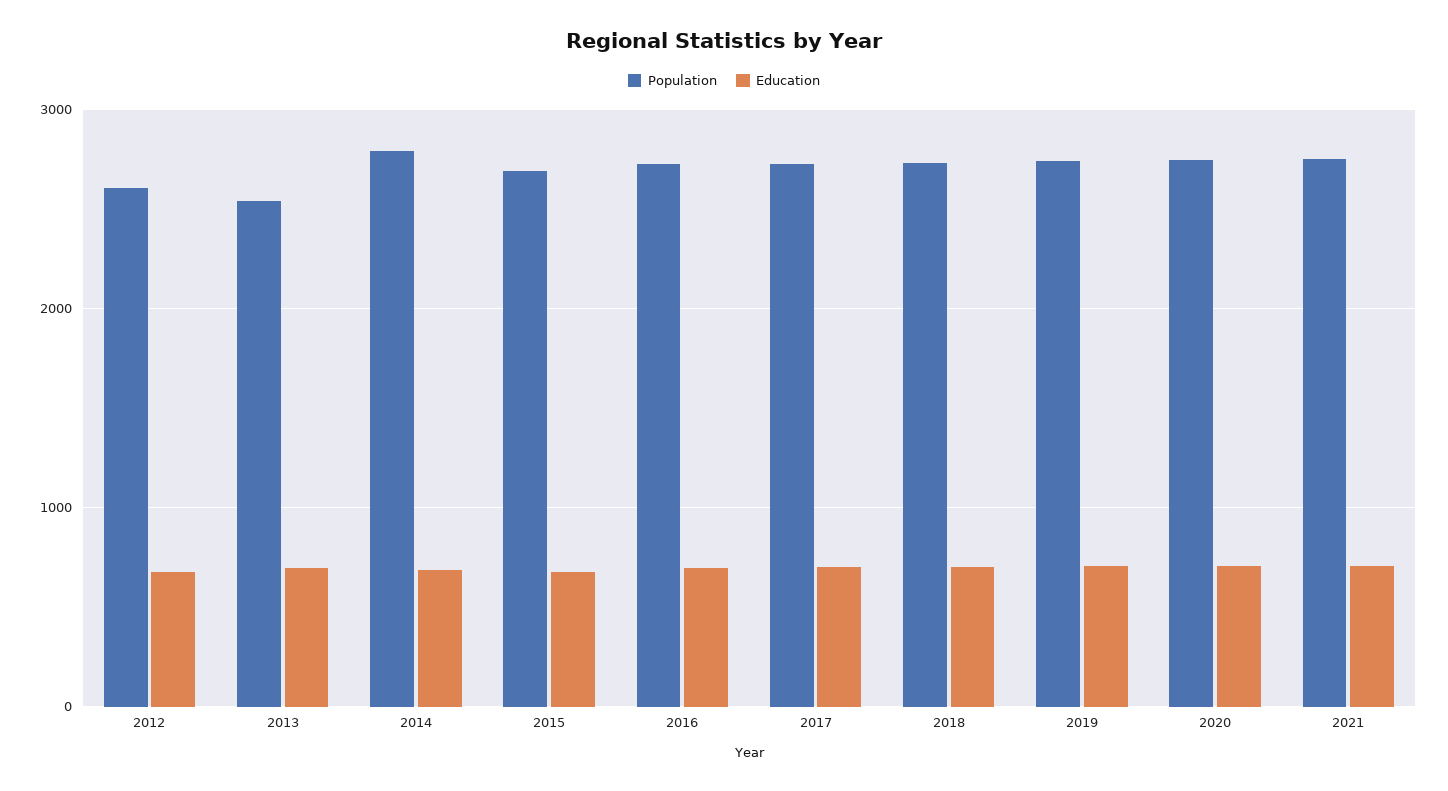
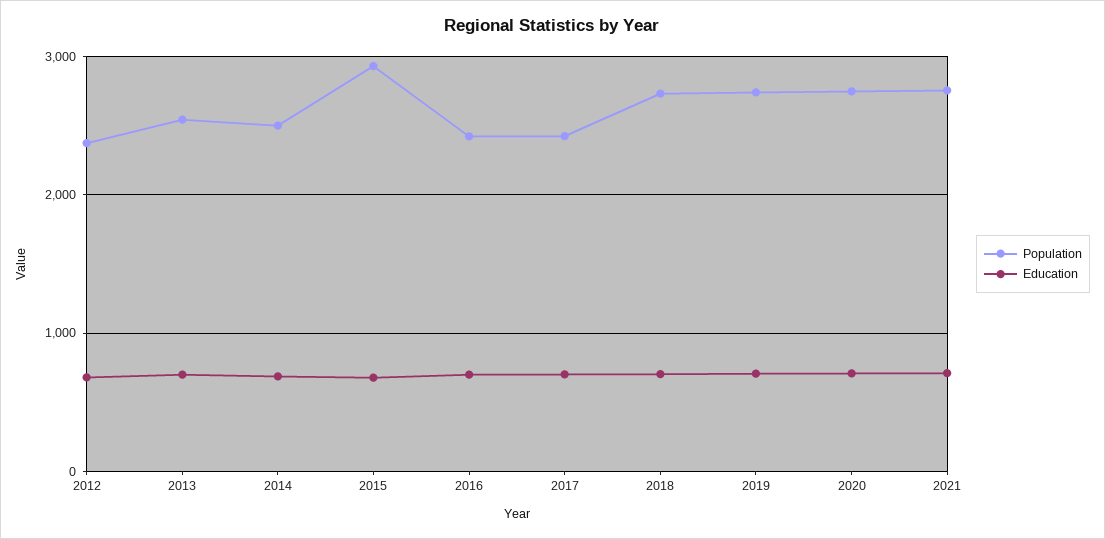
  {
    "Population": {
-     "2012": 2600,
+     "2012": 2400,
      "2013": 2500,
-     "2014": 2800,
+     "2014": 2500,
-     "2015": 2700,
+     "2015": 2900,
-     "2016": 2700,
+     "2016": 2400,
-     "2017": 2700,
+     "2017": 2400,
      "2018": 2700,
      "2019": 2700,
      "2020": 2700,
      "2021": 2800
    },
    "Education": {
      "2012": 700,
      "2013": 700,
      "2014": 700,
      "2015": 700,
      "2016": 700,
      "2017": 700,
      "2018": 700,
      "2019": 700,
      "2020": 700,
      "2021": 700
    }
  }

